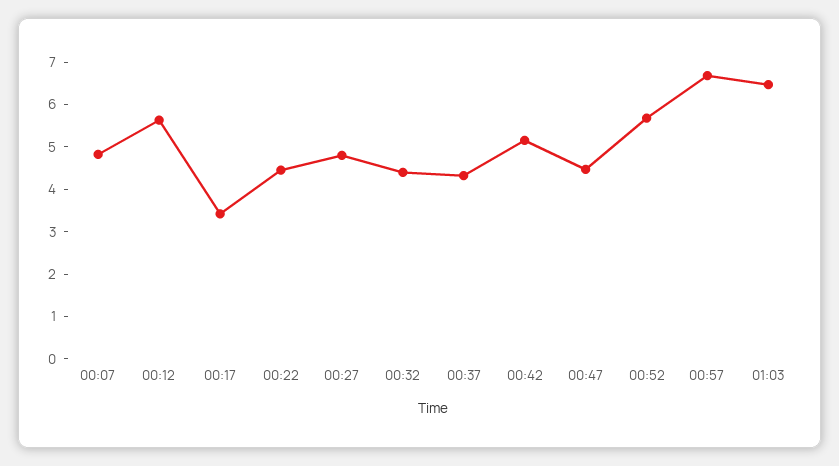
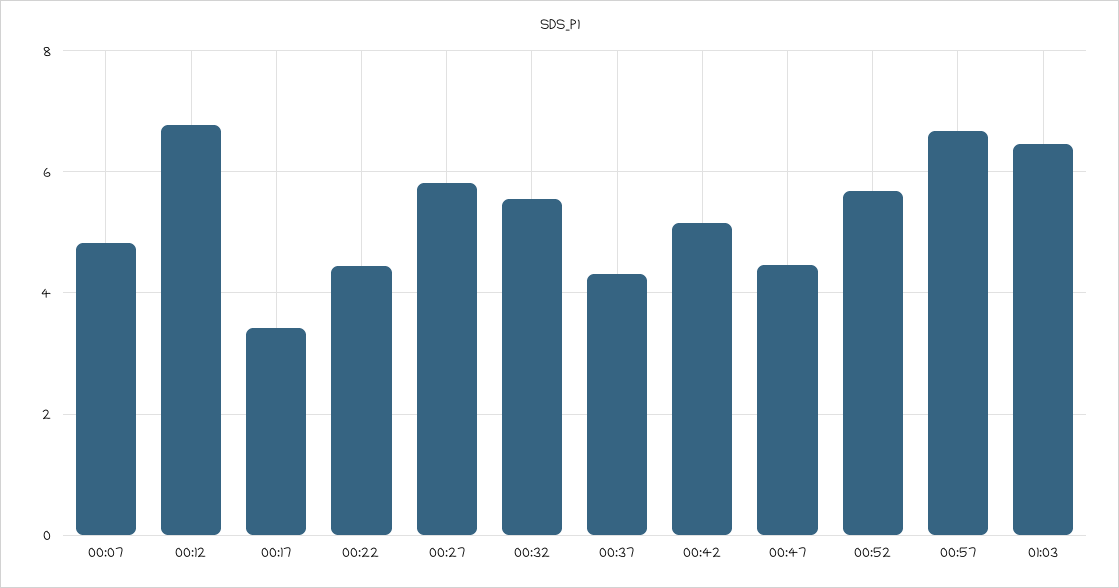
  {
    "00:07": 4.8,
-   "00:12": 5.6,
+   "00:12": 6.8,
    "00:17": 3.4,
    "00:22": 4.4,
-   "00:27": 4.8,
+   "00:27": 5.8,
-   "00:32": 4.4,
+   "00:32": 5.6,
    "00:37": 4.4,
    "00:42": 5.2,
    "00:47": 4.4,
    "00:52": 5.6,
    "00:57": 6.6,
    "01:03": 6.4
  }

